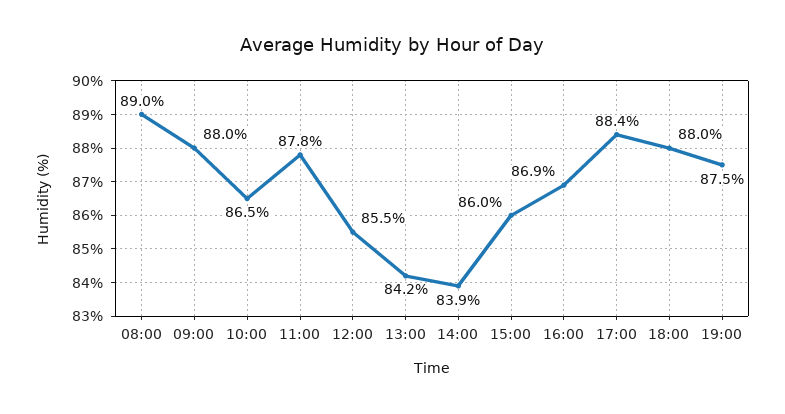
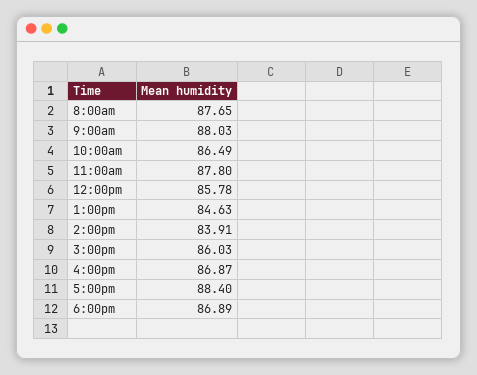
  {
-   "08:00": 89,
+   "08:00": 87.65,
    "09:00": 88.03,
    "10:00": 86.49,
    "11:00": 87.8,
-   "12:00": 85.5,
+   "12:00": 85.78,
-   "13:00": 84.2,
+   "13:00": 84.63,
    "14:00": 83.91,
    "15:00": 86.03,
    "16:00": 86.87,
    "17:00": 88.4,
-   "18:00": 88,
+   "18:00": 86.89
-   "19:00": 87.5
  }

